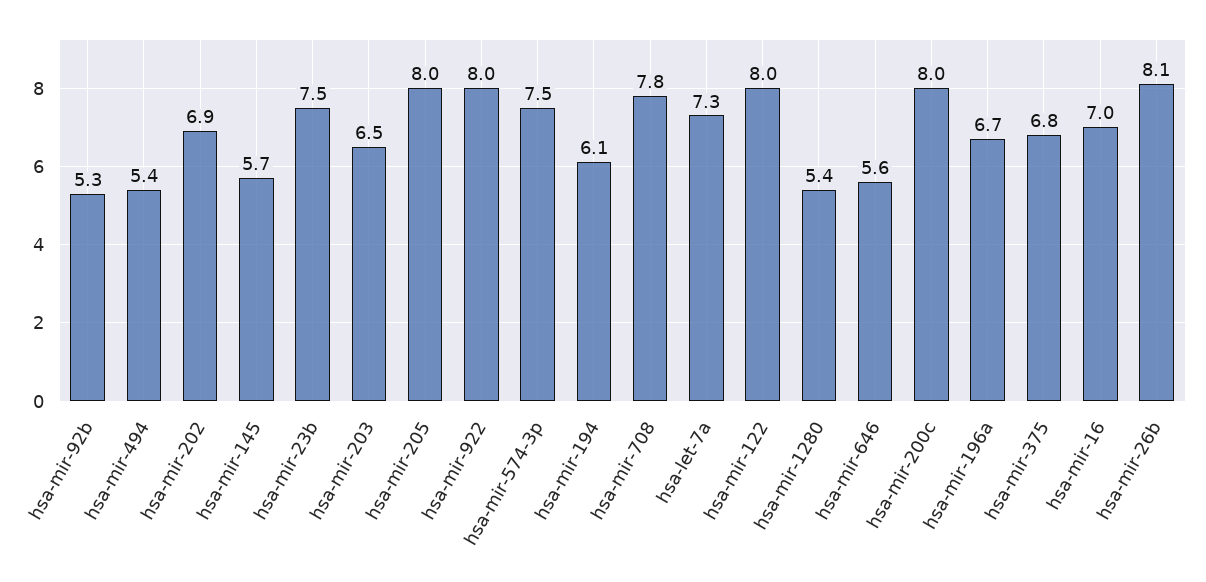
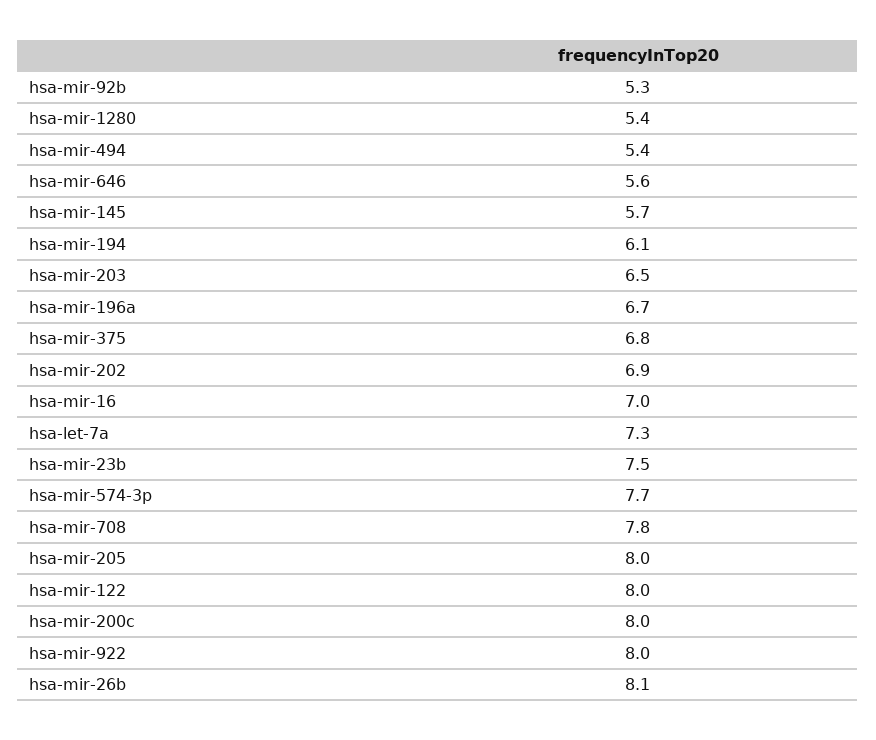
  {
    "hsa-mir-92b": 5.3,
    "hsa-mir-494": 5.4,
    "hsa-mir-202": 6.9,
    "hsa-mir-145": 5.7,
    "hsa-mir-23b": 7.5,
    "hsa-mir-203": 6.5,
    "hsa-mir-205": 8,
    "hsa-mir-922": 8,
-   "hsa-mir-574-3p": 7.5,
+   "hsa-mir-574-3p": 7.7,
    "hsa-mir-194": 6.1,
    "hsa-mir-708": 7.8,
    "hsa-let-7a": 7.3,
    "hsa-mir-122": 8,
    "hsa-mir-1280": 5.4,
    "hsa-mir-646": 5.6,
    "hsa-mir-200c": 8,
    "hsa-mir-196a": 6.7,
    "hsa-mir-375": 6.8,
    "hsa-mir-16": 7,
    "hsa-mir-26b": 8.1
  }

